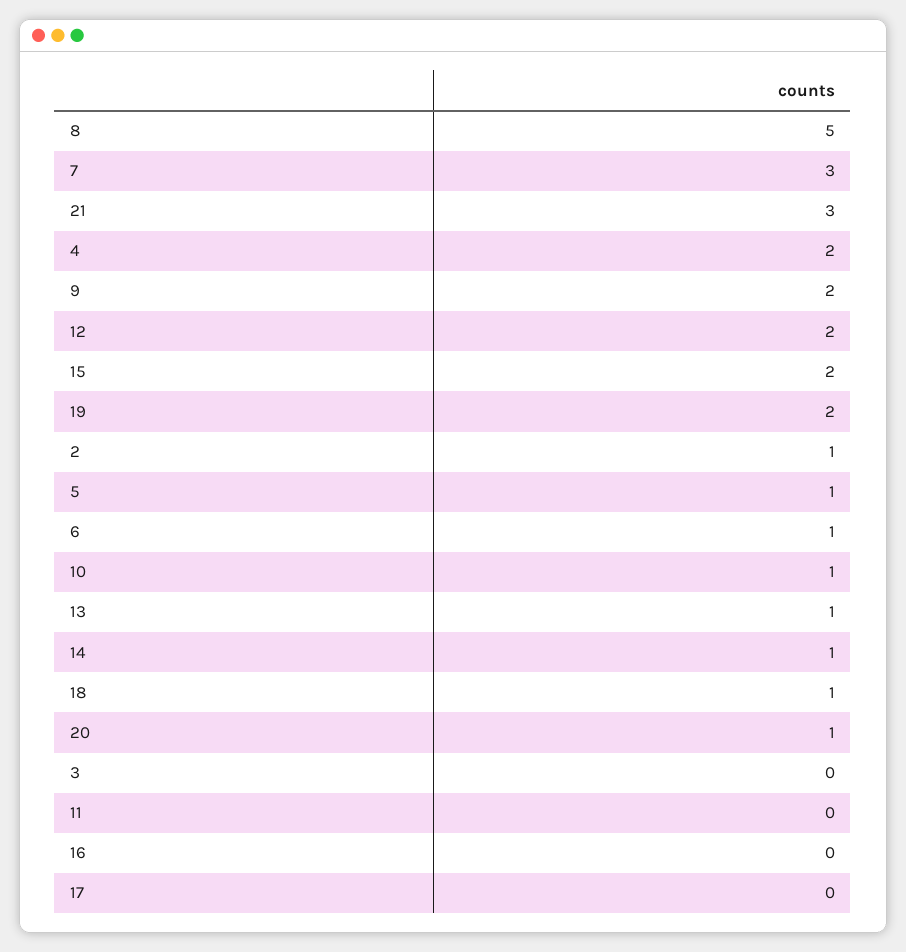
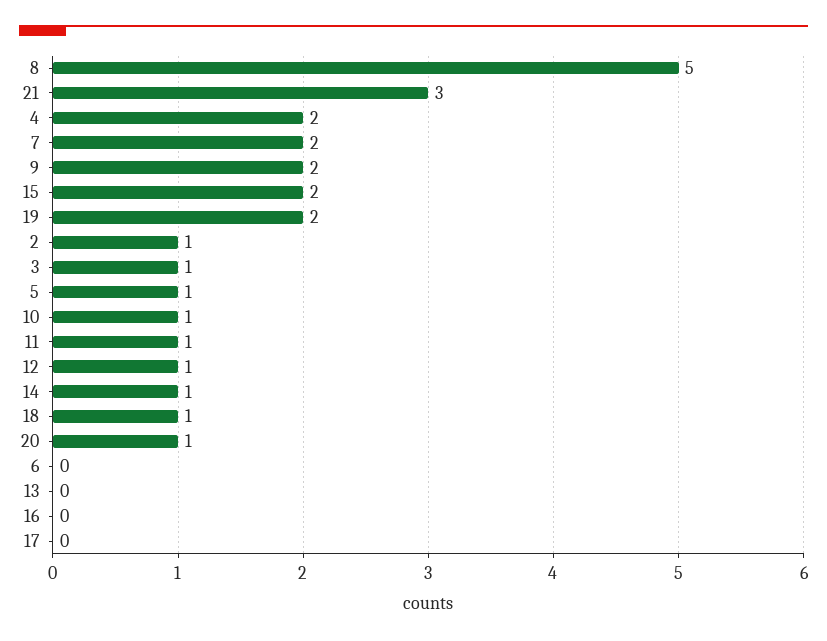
  {
    "8": 5,
-   "7": 3,
+   "7": 2,
    "21": 3,
    "4": 2,
    "9": 2,
-   "12": 2,
+   "12": 1,
    "15": 2,
    "19": 2,
    "2": 1,
    "5": 1,
-   "6": 1,
+   "6": 0,
    "10": 1,
-   "13": 1,
+   "13": 0,
    "14": 1,
    "18": 1,
    "20": 1,
-   "3": 0,
+   "3": 1,
-   "11": 0,
+   "11": 1,
    "16": 0,
    "17": 0
  }

